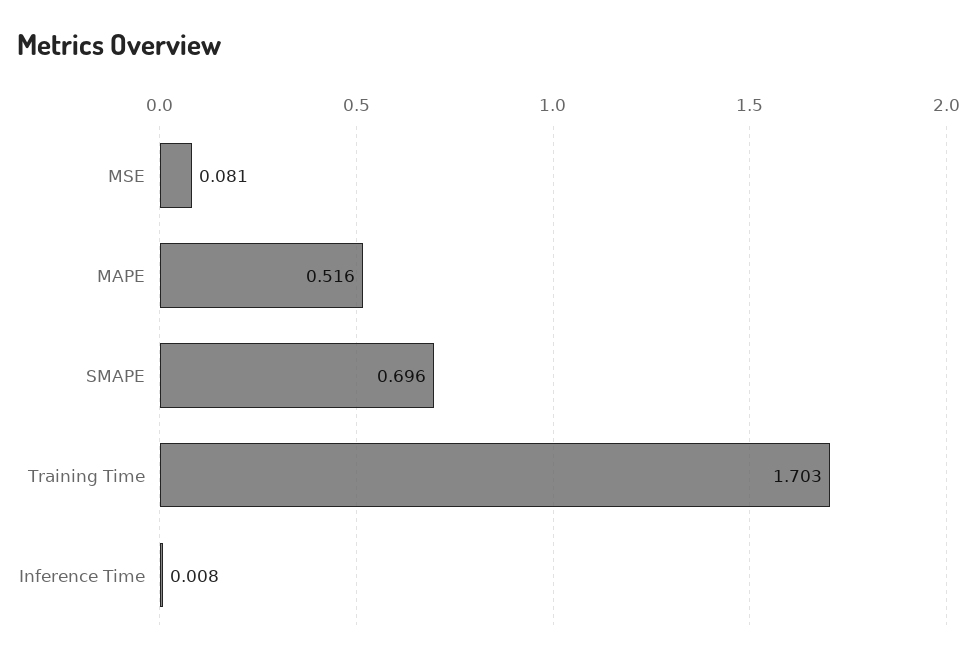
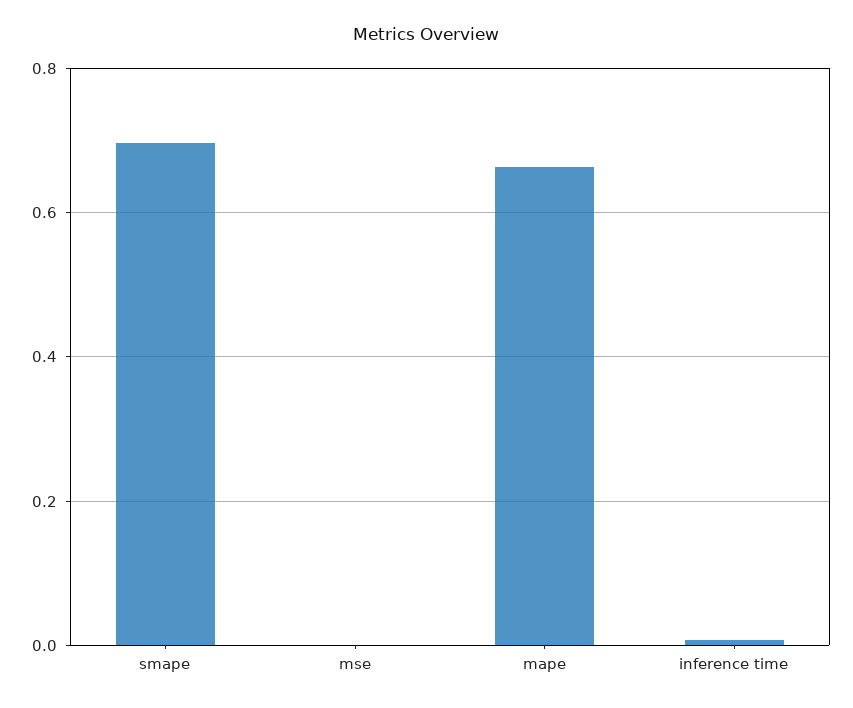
  {
-   "MSE": 0.081,
+   "MSE": 0,
-   "MAPE": 0.516,
+   "MAPE": 0.66,
    "SMAPE": 0.696,
-   "Training Time": 1.703,
    "Inference Time": 0.008
  }

